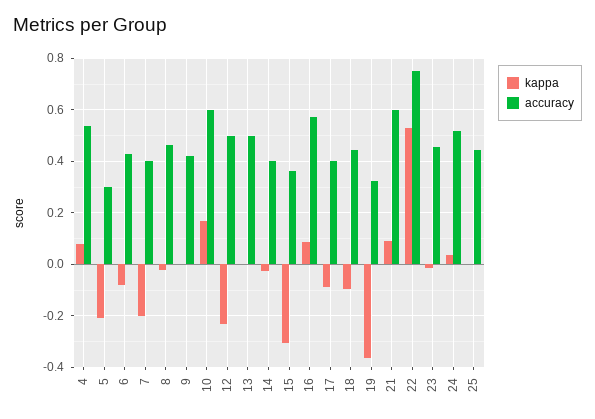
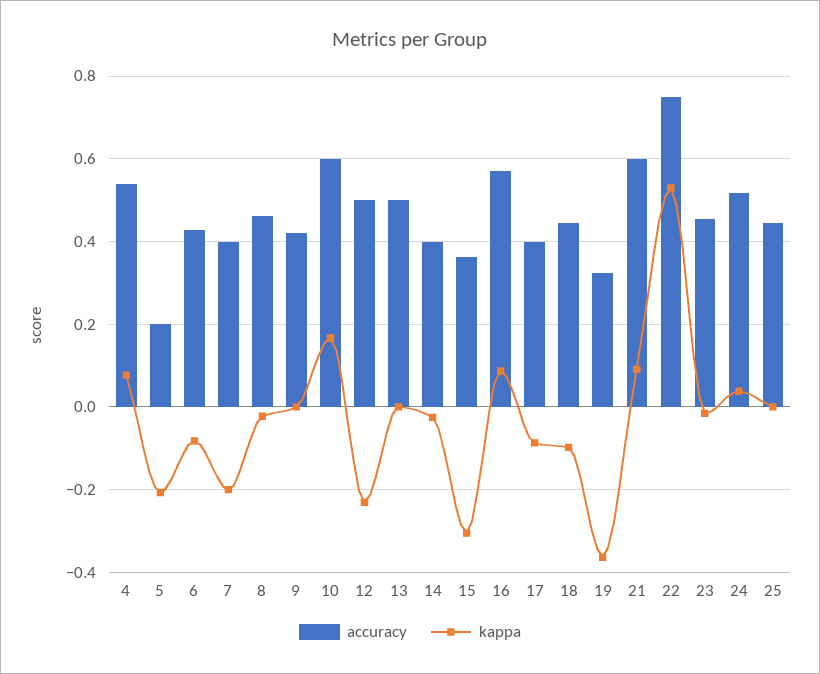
  {
    "kappa": {
      "4": 0.08,
      "5": -0.2,
      "6": -0.08,
      "7": -0.2,
      "8": -0.02,
      "9": 0,
      "10": 0.16,
      "12": -0.24,
      "13": 0,
      "14": -0.02,
      "15": -0.3,
      "16": 0.08,
      "17": -0.08,
      "18": -0.1,
      "19": -0.36,
      "21": 0.1,
      "22": 0.52,
      "23": -0.02,
      "24": 0.04,
      "25": 0
    },
    "accuracy": {
      "4": 0.54,
-     "5": 0.3,
+     "5": 0.2,
      "6": 0.42,
      "7": 0.4,
      "8": 0.46,
      "9": 0.42,
      "10": 0.6,
      "12": 0.5,
      "13": 0.5,
      "14": 0.4,
      "15": 0.36,
      "16": 0.58,
      "17": 0.4,
      "18": 0.44,
      "19": 0.32,
      "21": 0.6,
      "22": 0.76,
      "23": 0.46,
      "24": 0.52,
      "25": 0.44
    }
  }

